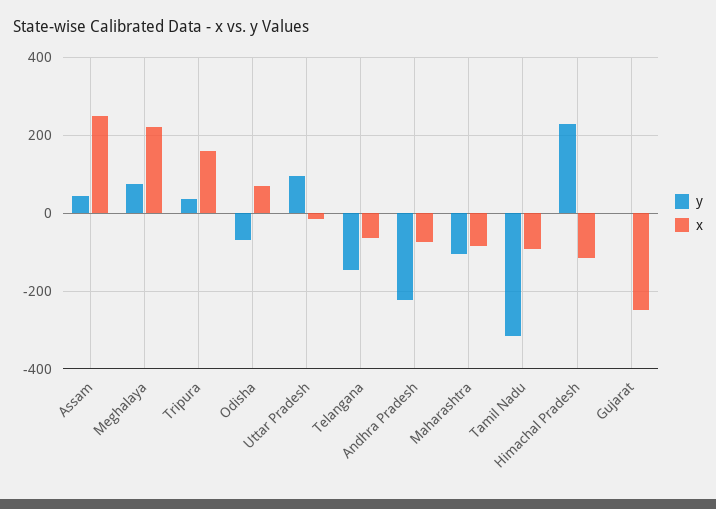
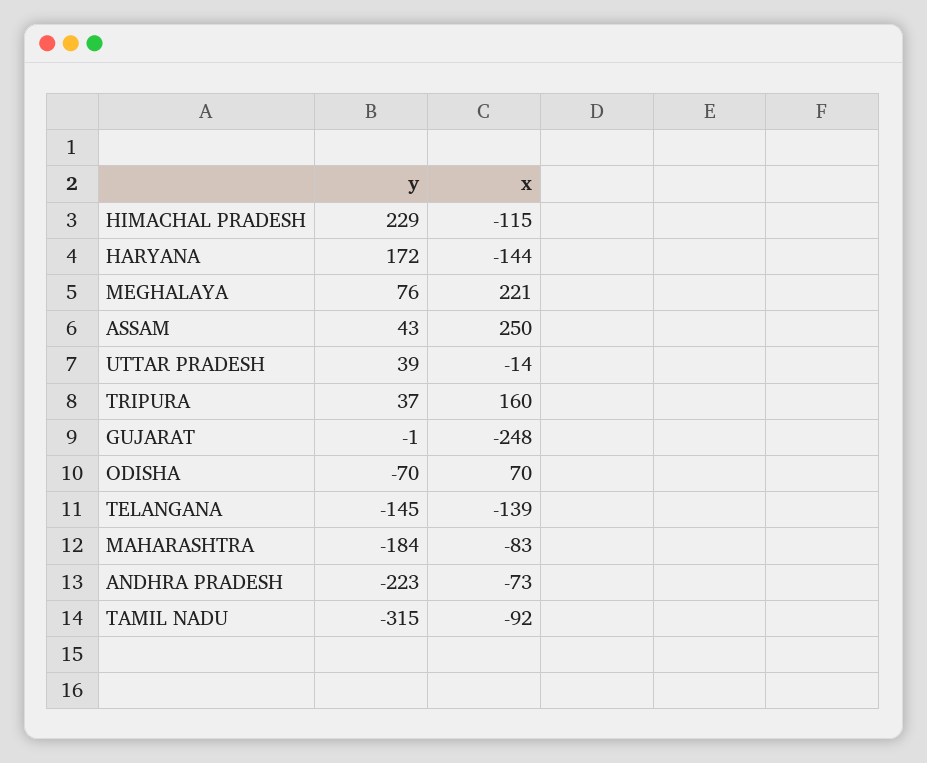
  {
    "y": {
      "Assam": 43,
      "Meghalaya": 76,
      "Tripura": 37,
      "Odisha": -70,
-     "Uttar Pradesh": 100,
+     "Uttar Pradesh": 39,
      "Telangana": -145,
      "Andhra Pradesh": -223,
-     "Maharashtra": -100,
+     "Maharashtra": -184,
      "Tamil Nadu": -315,
      "Himachal Pradesh": 229,
-     "Gujarat": -1
+     "Gujarat": -1,
+     "HARYANA": 172
    },
    "x": {
      "Assam": 250,
      "Meghalaya": 221,
      "Tripura": 160,
      "Odisha": 70,
      "Uttar Pradesh": -14,
-     "Telangana": -60,
+     "Telangana": -139,
      "Andhra Pradesh": -73,
      "Maharashtra": -83,
      "Tamil Nadu": -92,
      "Himachal Pradesh": -115,
-     "Gujarat": -248
+     "Gujarat": -248,
+     "HARYANA": -144
    }
  }

